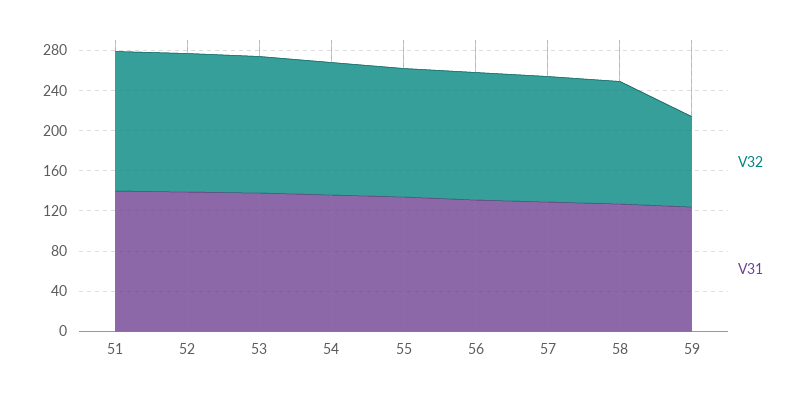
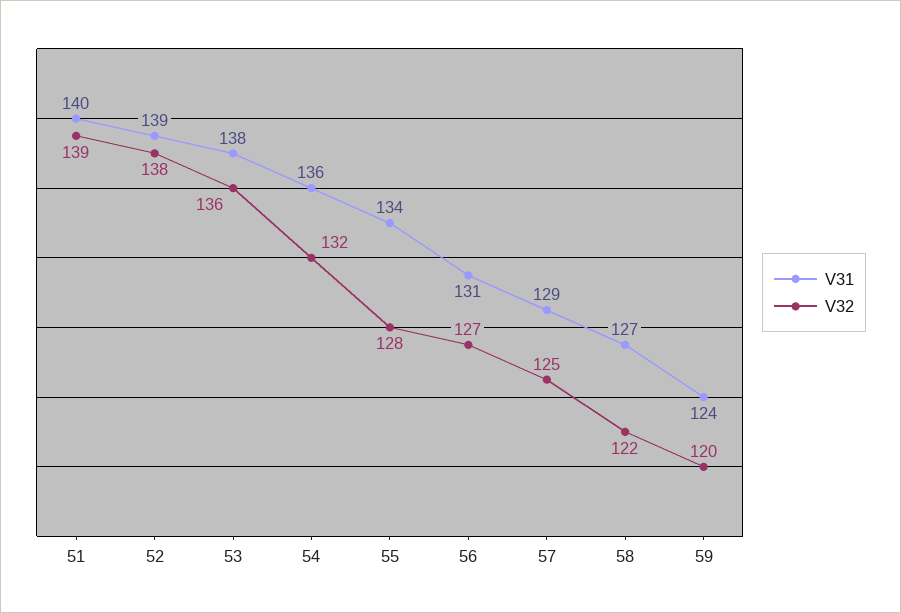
  {
    "V32": {
      "51": 139,
      "52": 138,
      "53": 136,
      "54": 132,
      "55": 128,
      "56": 127,
      "57": 125,
      "58": 122,
-     "59": 90
+     "59": 120
    },
    "V31": {
      "51": 140,
      "52": 139,
      "53": 138,
      "54": 136,
      "55": 134,
      "56": 131,
      "57": 129,
      "58": 127,
      "59": 124
    }
  }

